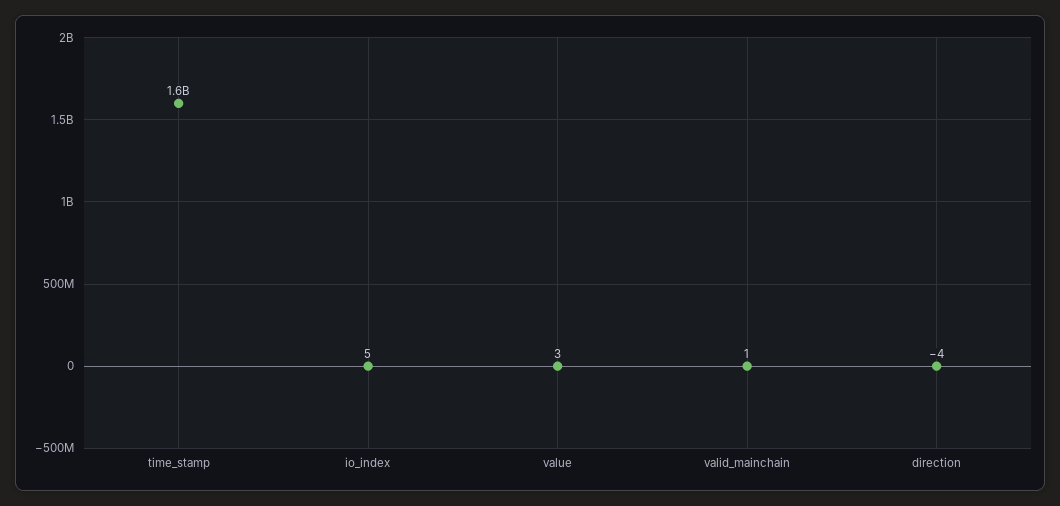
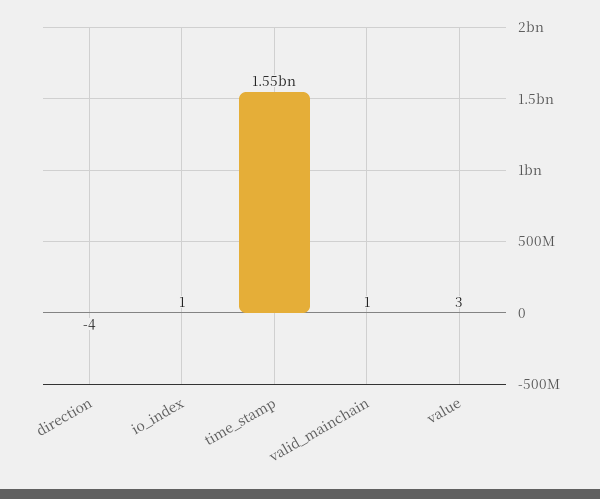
  {
    "time_stamp": 1550000000,
-   "io_index": 5,
+   "io_index": 1,
    "value": 3,
    "valid_mainchain": 1,
    "direction": -4
  }

